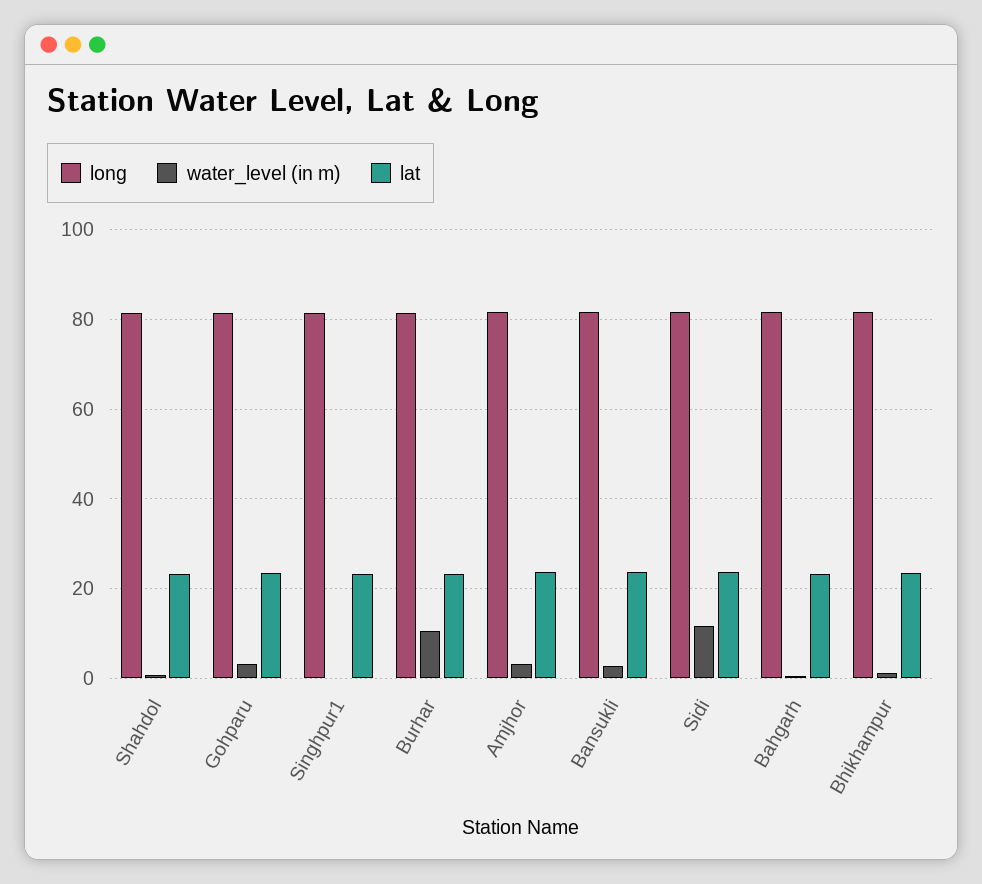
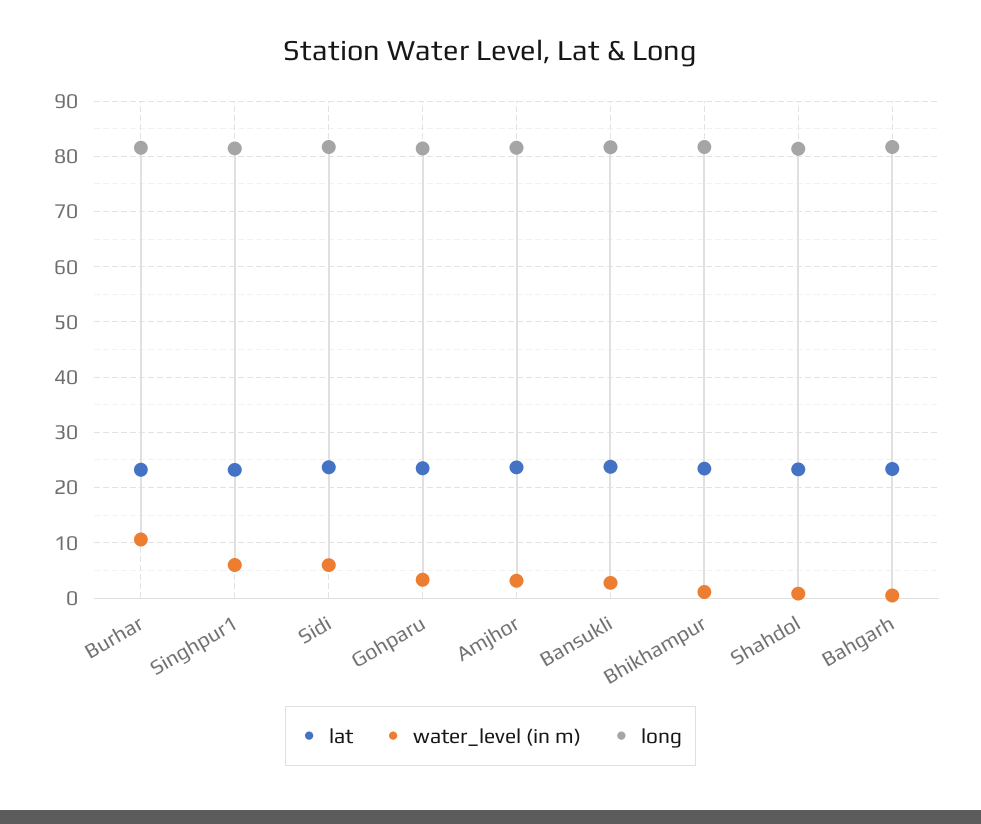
  {
    "long": {
      "Shahdol": 82,
      "Gohparu": 82,
      "Singhpur1": 82,
      "Burhar": 82,
      "Amjhor": 82,
      "Bansukli": 82,
      "Sidi": 82,
      "Bahgarh": 82,
      "Bhikhampur": 82
    },
    "water_level (in m)": {
      "Shahdol": 0,
      "Gohparu": 4,
-     "Singhpur1": 0,
+     "Singhpur1": 6,
      "Burhar": 10,
      "Amjhor": 4,
      "Bansukli": 2,
-     "Sidi": 12,
+     "Sidi": 6,
      "Bahgarh": 0,
      "Bhikhampur": 2
    },
    "lat": {
      "Shahdol": 24,
      "Gohparu": 24,
      "Singhpur1": 24,
      "Burhar": 24,
      "Amjhor": 24,
      "Bansukli": 24,
      "Sidi": 24,
      "Bahgarh": 24,
      "Bhikhampur": 24
    }
  }

